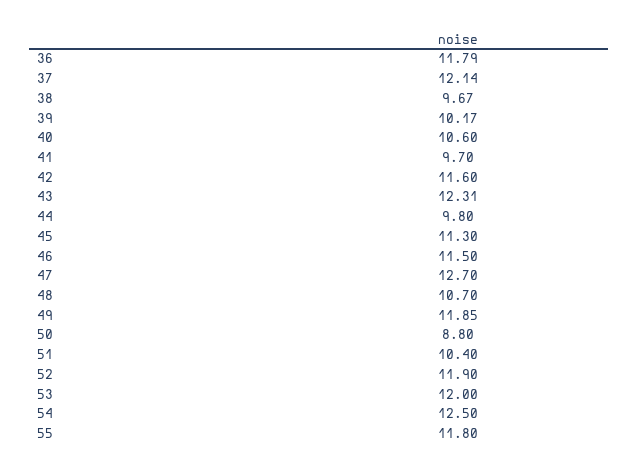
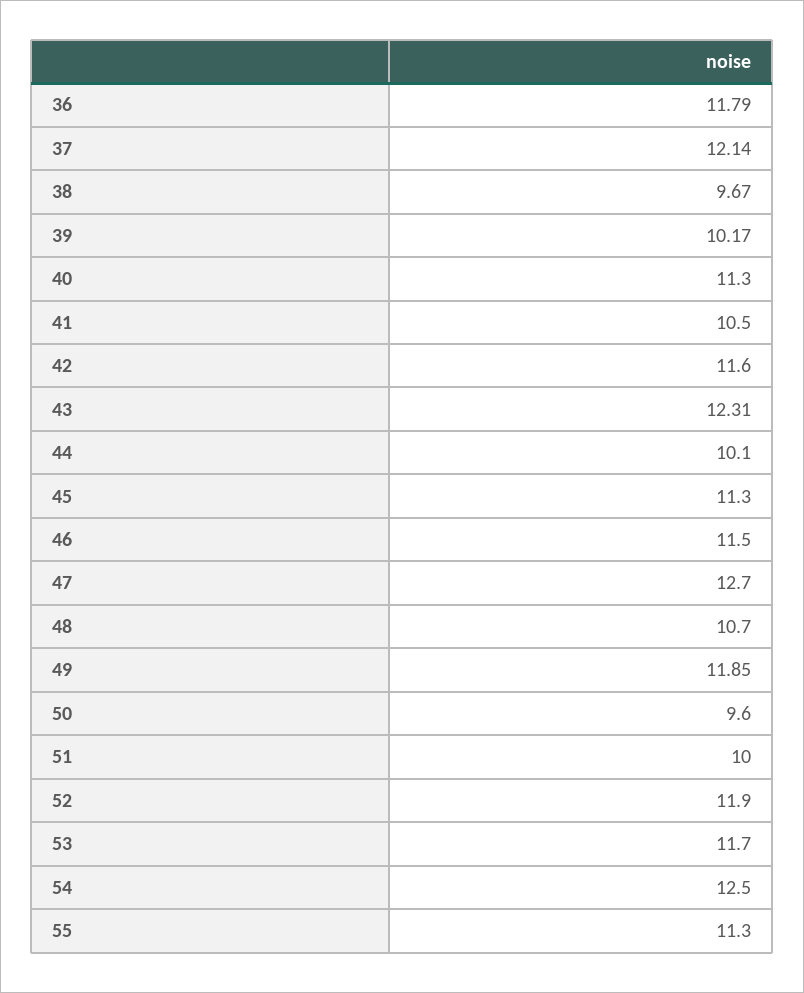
  {
    "36": 11.79,
    "37": 12.14,
    "38": 9.67,
    "39": 10.17,
-   "40": 10.6,
+   "40": 11.3,
-   "41": 9.7,
+   "41": 10.5,
    "42": 11.6,
    "43": 12.31,
-   "44": 9.8,
+   "44": 10.1,
    "45": 11.3,
    "46": 11.5,
    "47": 12.7,
    "48": 10.7,
    "49": 11.85,
-   "50": 8.8,
+   "50": 9.6,
-   "51": 10.4,
+   "51": 10,
    "52": 11.9,
-   "53": 12,
+   "53": 11.7,
    "54": 12.5,
-   "55": 11.8
+   "55": 11.3
  }

